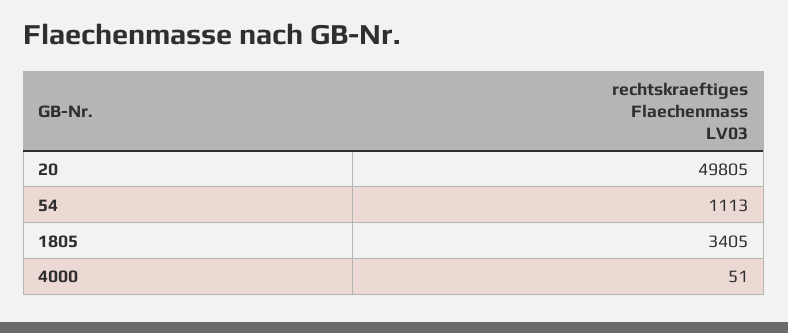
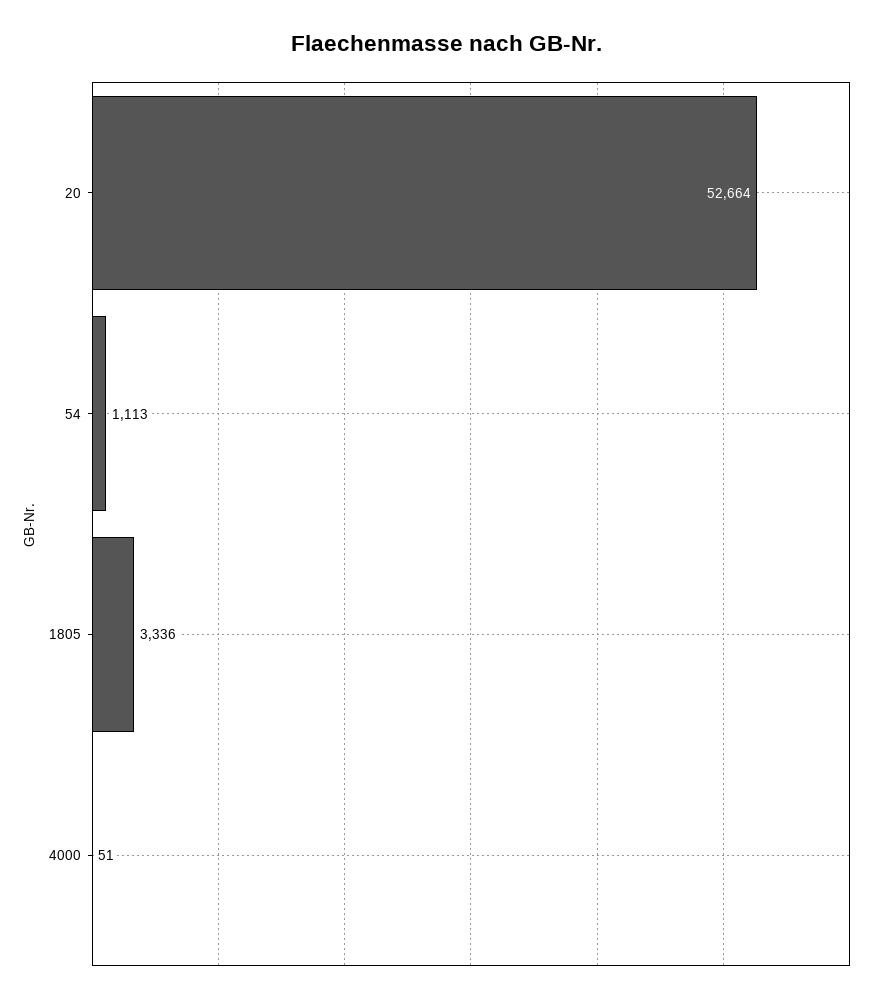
  {
-   "20": 49805,
+   "20": 52664,
    "54": 1113,
-   "1805": 3405,
+   "1805": 3336,
    "4000": 51
  }

